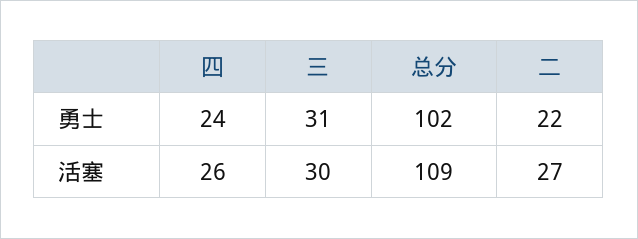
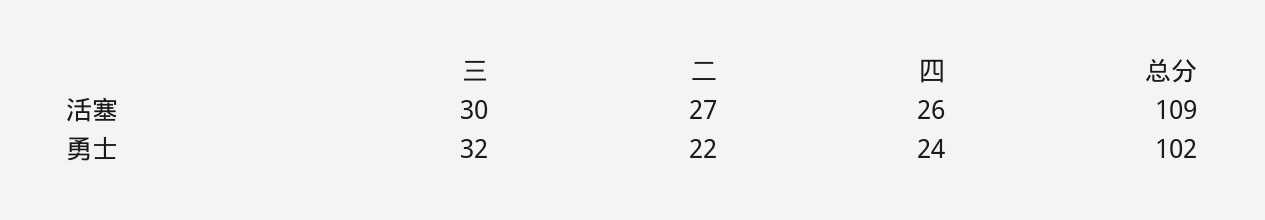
  {
    "四": {
      "勇士": 24,
      "活塞": 26
    },
    "三": {
-     "勇士": 31,
+     "勇士": 32,
      "活塞": 30
    },
    "总分": {
      "勇士": 102,
      "活塞": 109
    },
    "二": {
      "勇士": 22,
      "活塞": 27
    }
  }

